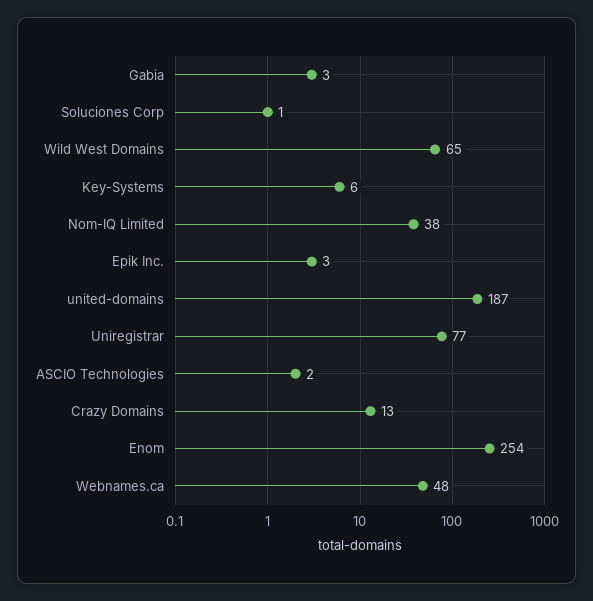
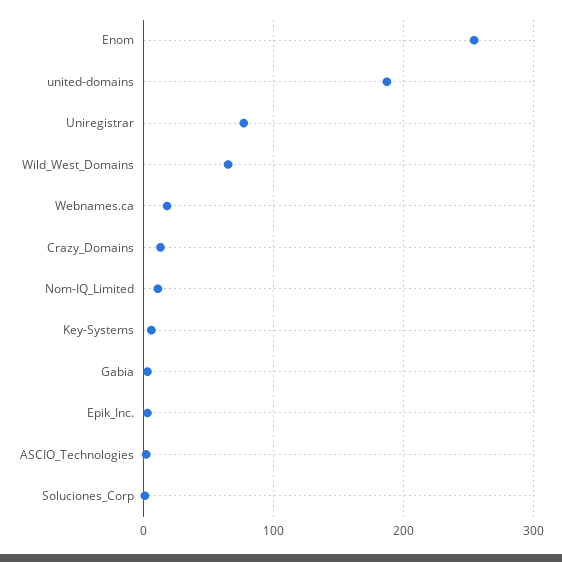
  {
    "Gabia": 3,
    "Soluciones Corp": 1,
    "Wild West Domains": 65,
    "Key-Systems": 6,
-   "Nom-IQ Limited": 38,
+   "Nom-IQ Limited": 10,
    "Epik Inc.": 3,
    "united-domains": 187,
    "Uniregistrar": 77,
    "ASCIO Technologies": 2,
    "Crazy Domains": 13,
    "Enom": 254,
-   "Webnames.ca": 48
+   "Webnames.ca": 20
  }

